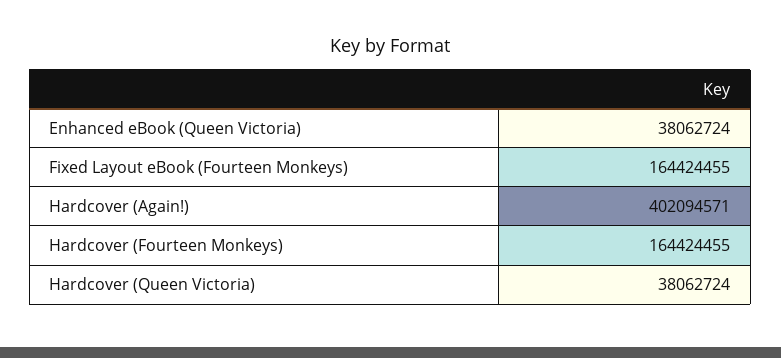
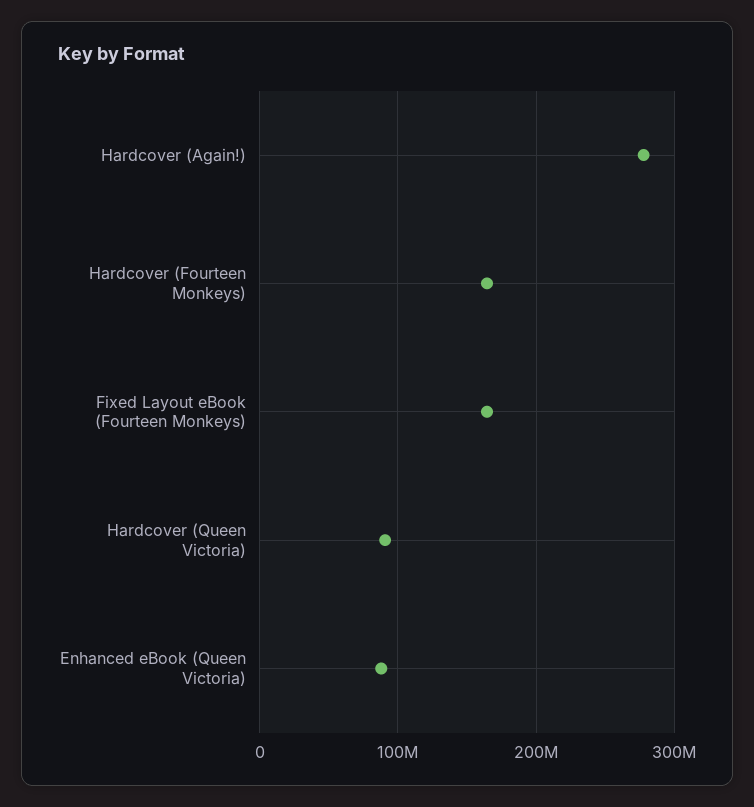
  {
-   "Enhanced eBook (Queen Victoria)": 38062724,
+   "Enhanced eBook (Queen Victoria)": 90000000,
    "Fixed Layout eBook (Fourteen Monkeys)": 164424455,
-   "Hardcover (Again!)": 402094571,
+   "Hardcover (Again!)": 280000000,
    "Hardcover (Fourteen Monkeys)": 164424455,
-   "Hardcover (Queen Victoria)": 38062724
+   "Hardcover (Queen Victoria)": 90000000
  }

